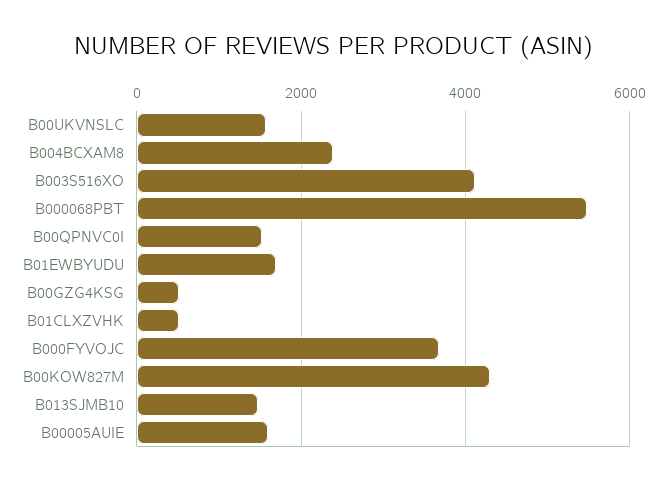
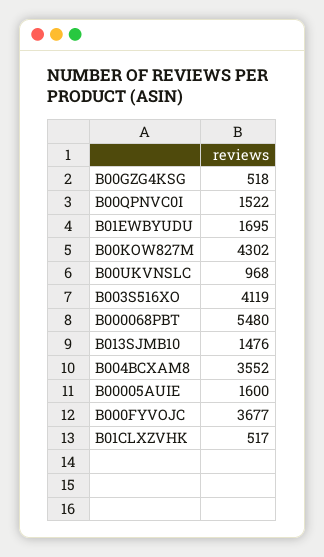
  {
-   "B00UKVNSLC": 1600,
+   "B00UKVNSLC": 968,
-   "B004BCXAM8": 2400,
+   "B004BCXAM8": 3552,
    "B003S516XO": 4119,
    "B000068PBT": 5480,
    "B00QPNVC0I": 1522,
    "B01EWBYUDU": 1695,
    "B00GZG4KSG": 518,
    "B01CLXZVHK": 517,
    "B000FYVOJC": 3677,
    "B00KOW827M": 4302,
    "B013SJMB10": 1476,
    "B00005AUIE": 1600
  }

